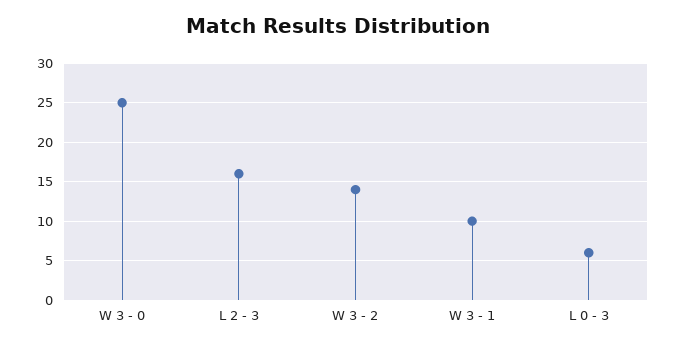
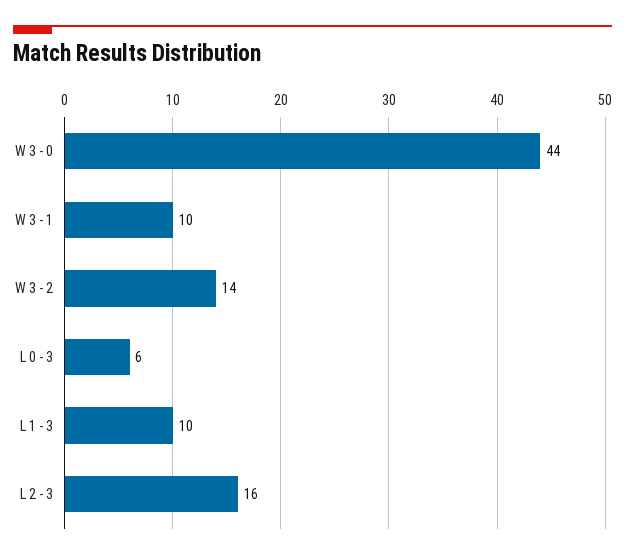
  {
-   "W 3 - 0": 25,
+   "W 3 - 0": 44,
    "L 2 - 3": 16,
    "W 3 - 2": 14,
    "W 3 - 1": 10,
-   "L 0 - 3": 6
+   "L 0 - 3": 6,
+   "L 1 - 3": 10
  }

